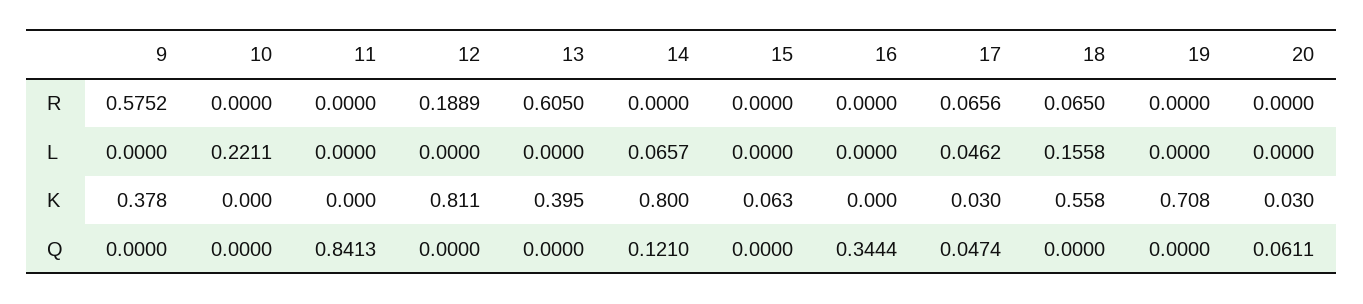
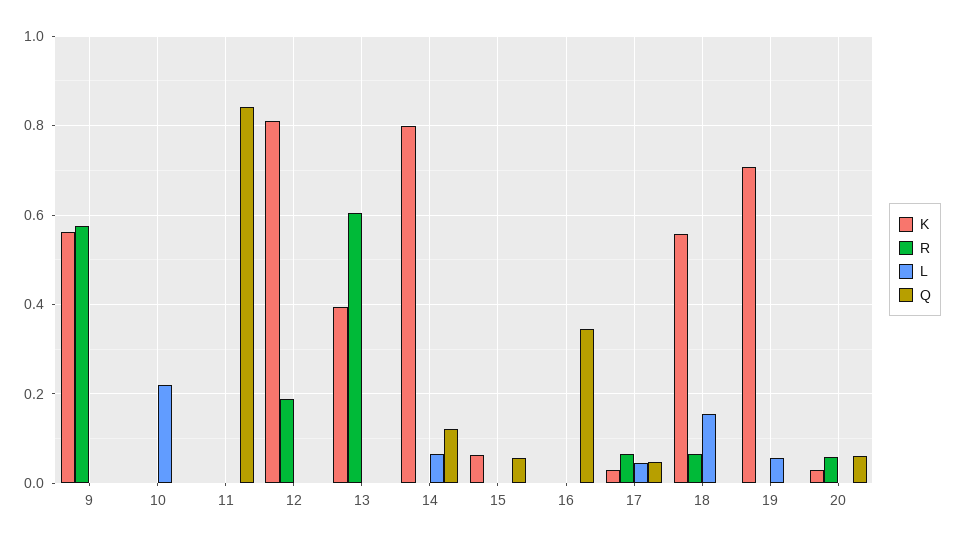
  {
    "R": {
      "9": 0.5752,
      "10": 0,
      "11": 0,
      "12": 0.1889,
      "13": 0.605,
      "14": 0,
      "15": 0,
      "16": 0,
      "17": 0.0656,
      "18": 0.065,
      "19": 0,
-     "20": 0
+     "20": 0.06
    },
    "L": {
      "9": 0,
      "10": 0.2211,
      "11": 0,
      "12": 0,
      "13": 0,
      "14": 0.0657,
      "15": 0,
      "16": 0,
      "17": 0.0462,
      "18": 0.1558,
-     "19": 0,
+     "19": 0.06,
      "20": 0
    },
    "K": {
-     "9": 0.378,
+     "9": 0.56,
      "10": 0,
      "11": 0,
      "12": 0.811,
      "13": 0.395,
      "14": 0.8,
      "15": 0.063,
      "16": 0,
      "17": 0.03,
      "18": 0.558,
      "19": 0.708,
      "20": 0.03
    },
    "Q": {
      "9": 0,
      "10": 0,
      "11": 0.8413,
      "12": 0,
      "13": 0,
      "14": 0.121,
-     "15": 0,
+     "15": 0.06,
      "16": 0.3444,
      "17": 0.0474,
      "18": 0,
      "19": 0,
      "20": 0.0611
    }
  }

